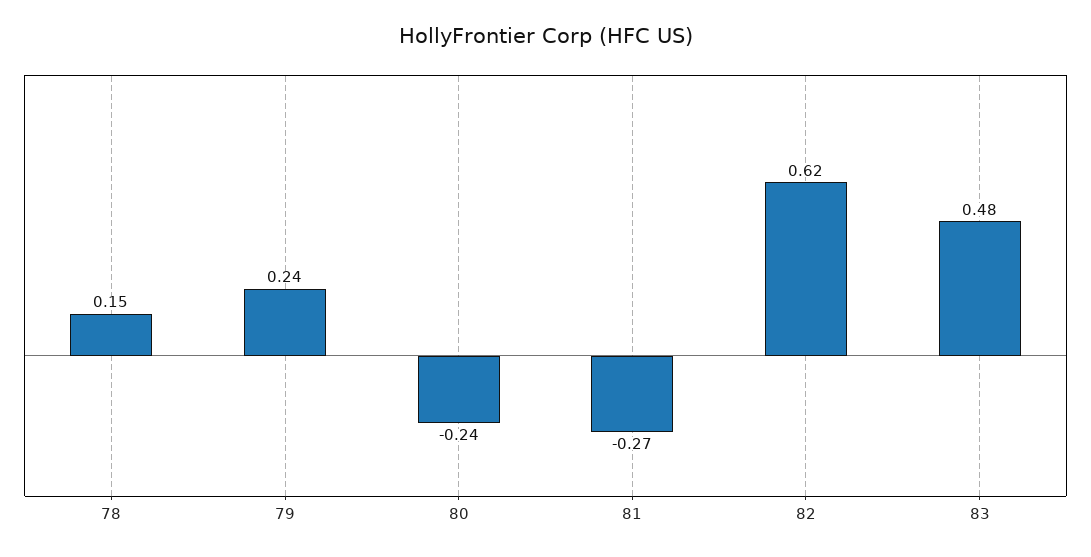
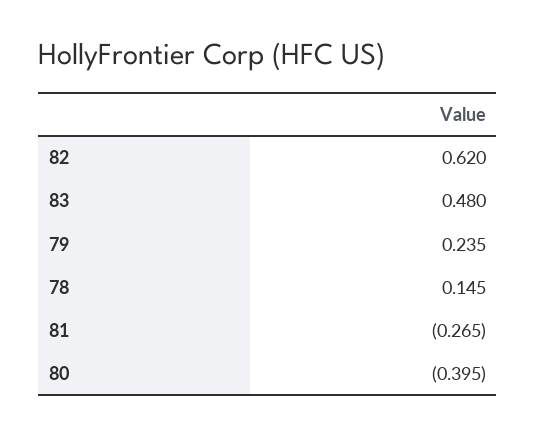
  {
    "78": 0.145,
    "79": 0.235,
-   "80": -0.24,
+   "80": -0.395,
    "81": -0.265,
    "82": 0.62,
    "83": 0.48
  }

